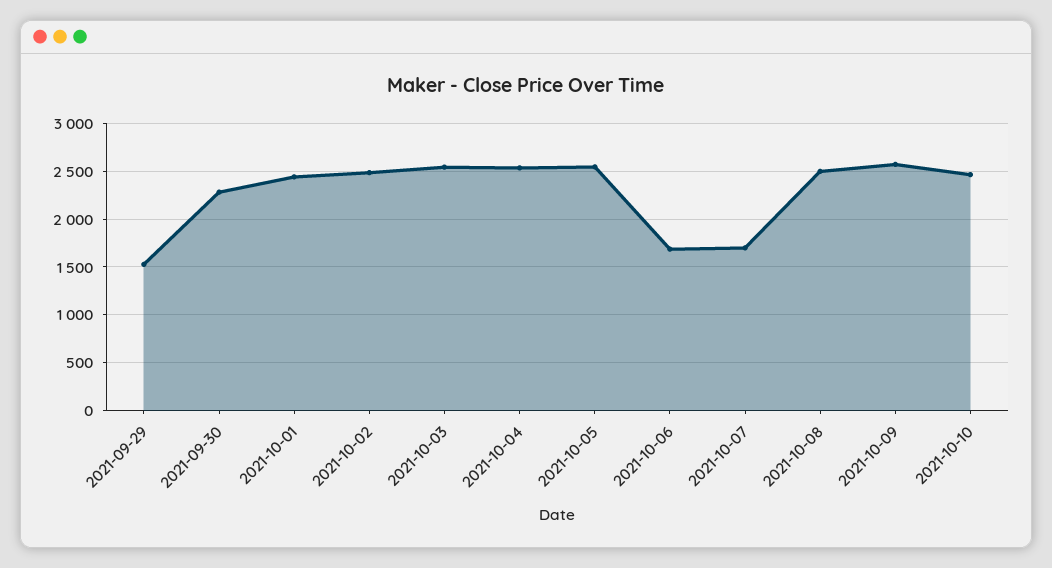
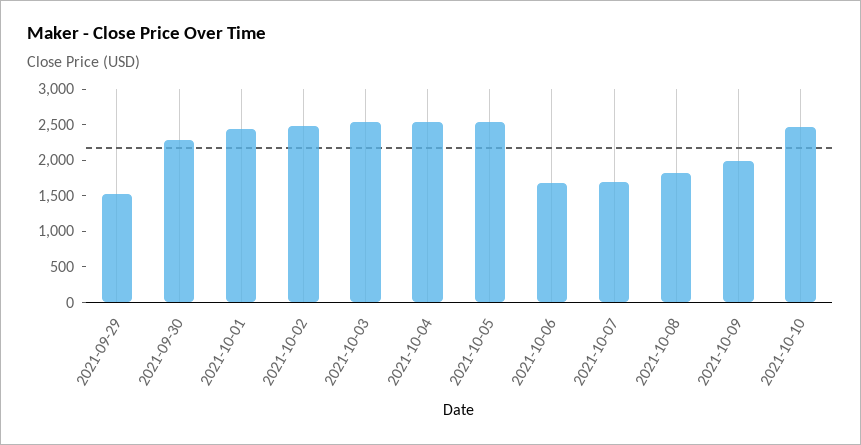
  {
    "2021-09-29": 1500,
    "2021-09-30": 2300,
    "2021-10-01": 2400,
    "2021-10-02": 2500,
    "2021-10-03": 2500,
    "2021-10-04": 2500,
    "2021-10-05": 2500,
    "2021-10-06": 1700,
    "2021-10-07": 1700,
-   "2021-10-08": 2500,
+   "2021-10-08": 1750,
-   "2021-10-09": 2600,
+   "2021-10-09": 2000,
    "2021-10-10": 2500
  }

